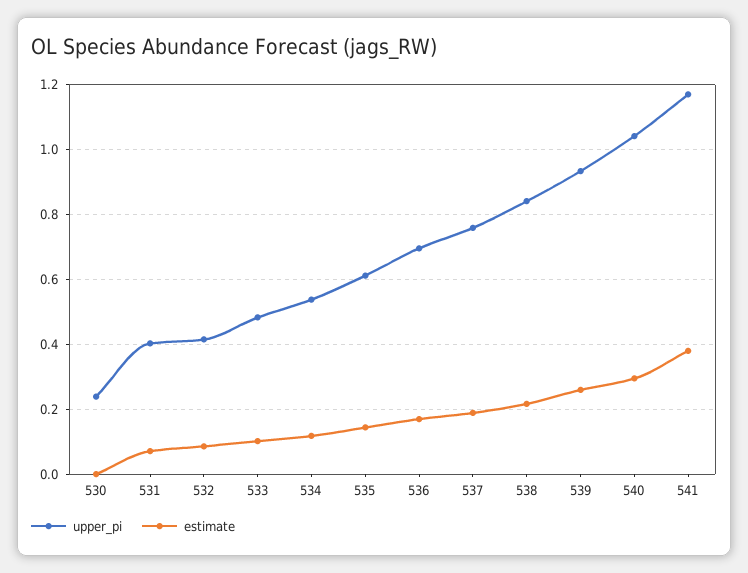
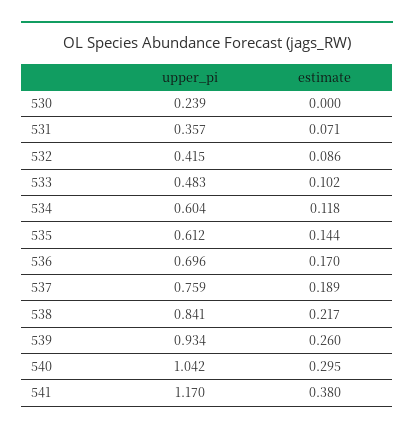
  {
    "upper_pi": {
      "530": 0.239,
-     "531": 0.4,
+     "531": 0.357,
      "532": 0.415,
      "533": 0.483,
-     "534": 0.54,
+     "534": 0.604,
      "535": 0.612,
      "536": 0.696,
      "537": 0.759,
      "538": 0.841,
      "539": 0.934,
      "540": 1.042,
      "541": 1.17
    },
    "estimate": {
      "530": 0,
      "531": 0.071,
      "532": 0.086,
      "533": 0.102,
      "534": 0.118,
      "535": 0.144,
      "536": 0.17,
      "537": 0.189,
      "538": 0.217,
      "539": 0.26,
      "540": 0.295,
      "541": 0.38
    }
  }

